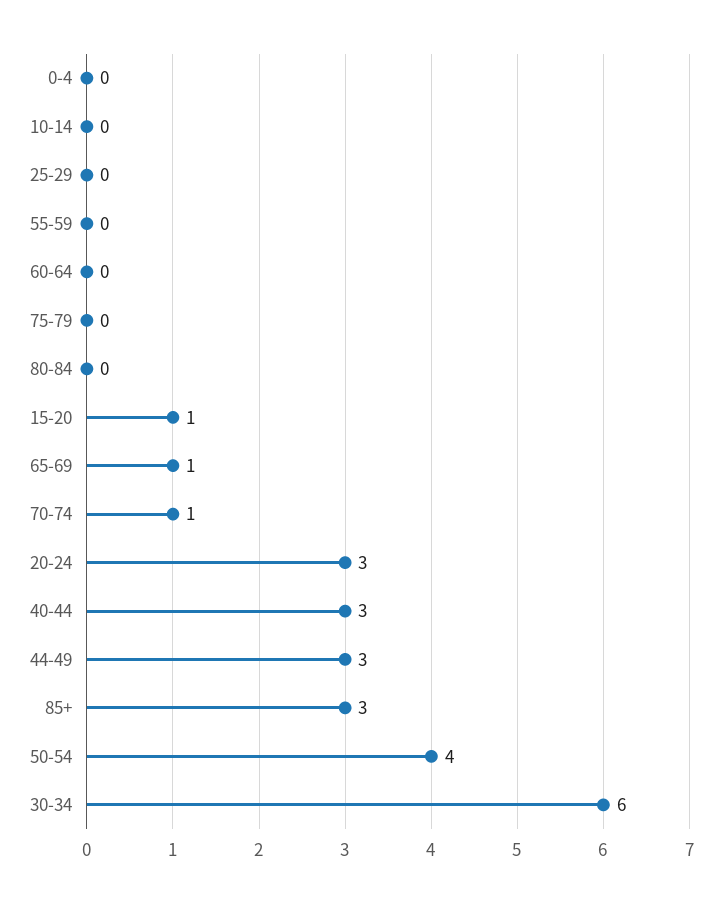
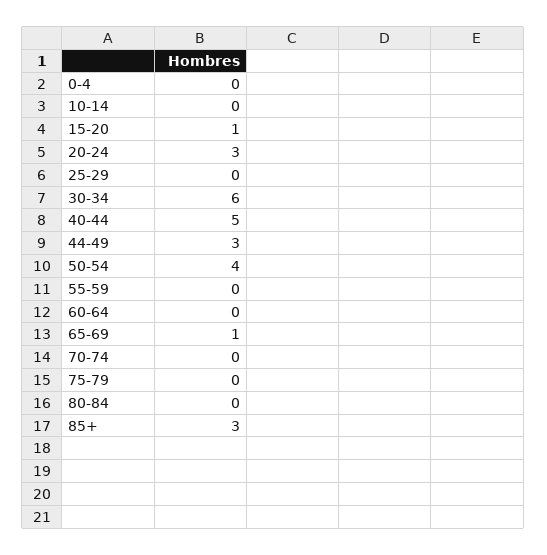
  {
    "0-4": 0,
    "10-14": 0,
    "25-29": 0,
    "55-59": 0,
    "60-64": 0,
    "75-79": 0,
    "80-84": 0,
    "15-20": 1,
    "65-69": 1,
-   "70-74": 1,
+   "70-74": 0,
    "20-24": 3,
-   "40-44": 3,
+   "40-44": 5,
    "44-49": 3,
    "85+": 3,
    "50-54": 4,
    "30-34": 6
  }

